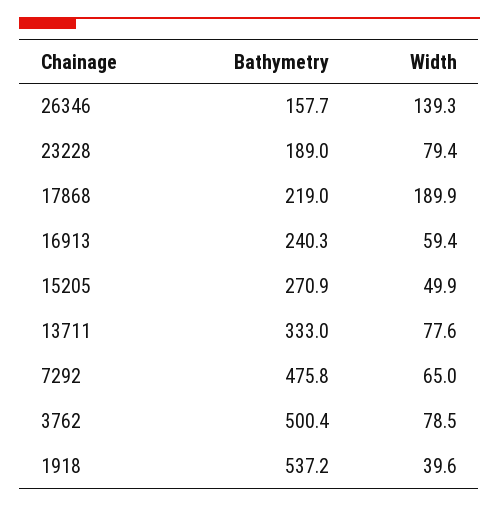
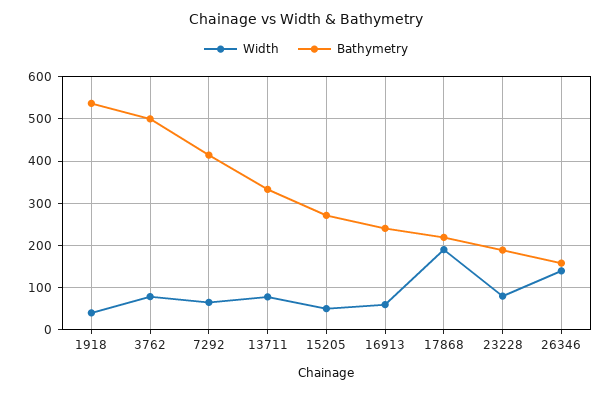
  {
    "Bathymetry": {
      "26346": 157.7,
      "23228": 189,
      "17868": 219,
      "16913": 240.3,
      "15205": 270.9,
      "13711": 333,
-     "7292": 475.8,
+     "7292": 420,
      "3762": 500.4,
      "1918": 537.2
    },
    "Width": {
      "26346": 139.3,
      "23228": 79.4,
      "17868": 189.9,
      "16913": 59.4,
      "15205": 49.9,
      "13711": 77.6,
      "7292": 65,
      "3762": 78.5,
      "1918": 39.6
    }
  }

